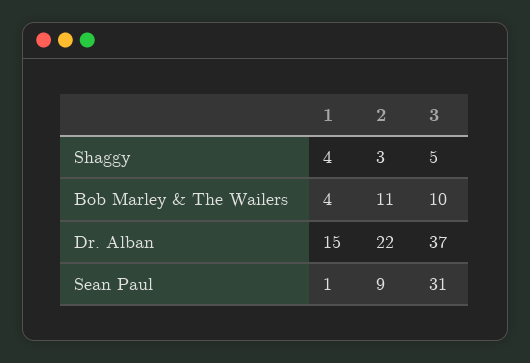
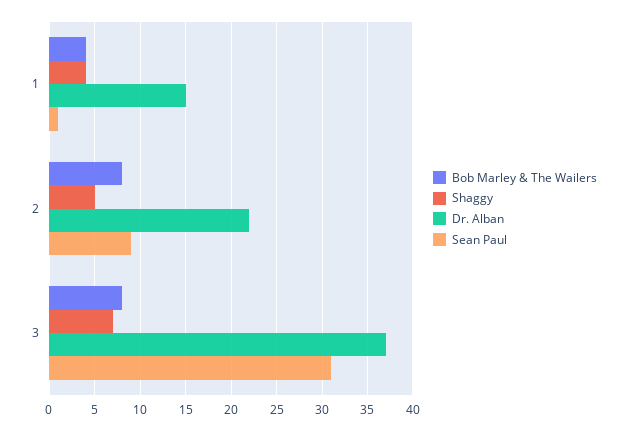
  {
    "Shaggy": {
      "1": 4,
-     "2": 3,
+     "2": 5,
-     "3": 5
+     "3": 7
    },
    "Bob Marley & The Wailers": {
      "1": 4,
-     "2": 11,
+     "2": 8,
-     "3": 10
+     "3": 8
    },
    "Dr. Alban": {
      "1": 15,
      "2": 22,
      "3": 37
    },
    "Sean Paul": {
      "1": 1,
      "2": 9,
      "3": 31
    }
  }

